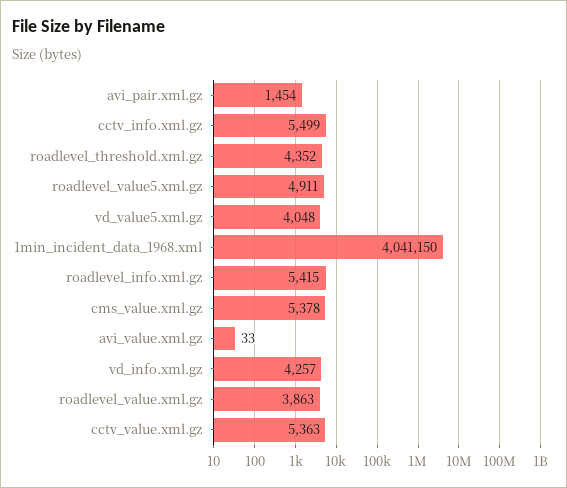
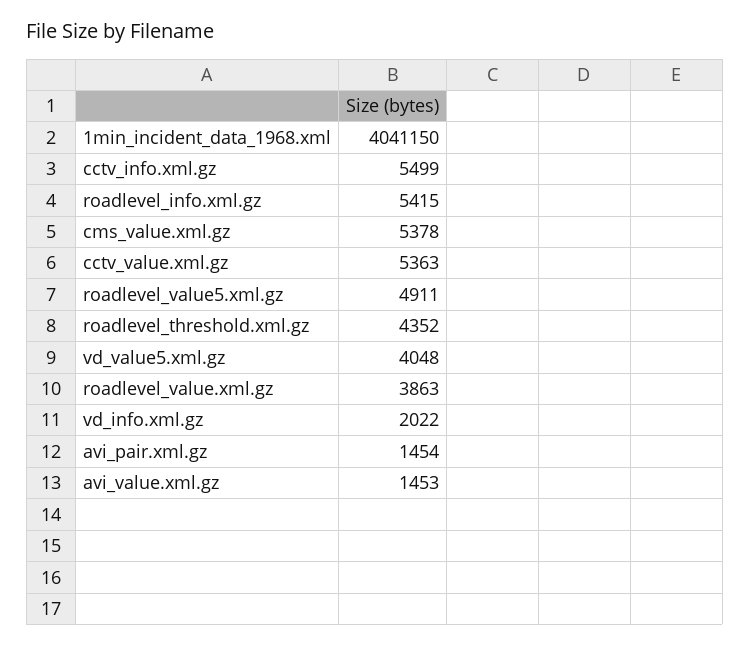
  {
    "avi_pair.xml.gz": 1454,
    "cctv_info.xml.gz": 5499,
    "roadlevel_threshold.xml.gz": 4352,
    "roadlevel_value5.xml.gz": 4911,
    "vd_value5.xml.gz": 4048,
    "1min_incident_data_1968.xml": 4041150,
    "roadlevel_info.xml.gz": 5415,
    "cms_value.xml.gz": 5378,
-   "avi_value.xml.gz": 33,
+   "avi_value.xml.gz": 1453,
-   "vd_info.xml.gz": 4257,
+   "vd_info.xml.gz": 2022,
    "roadlevel_value.xml.gz": 3863,
    "cctv_value.xml.gz": 5363
  }

